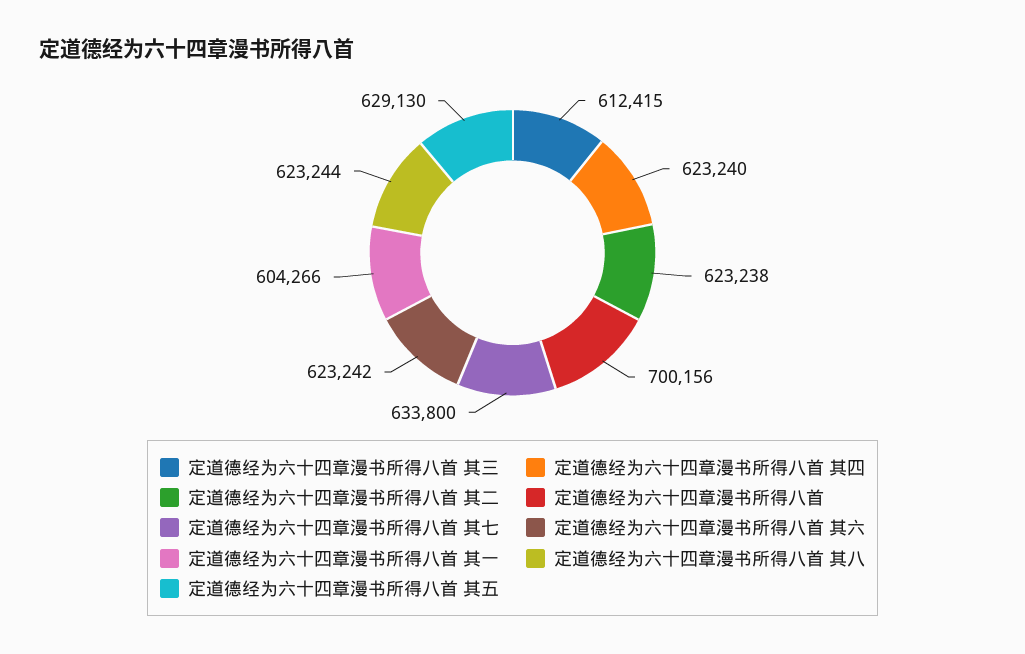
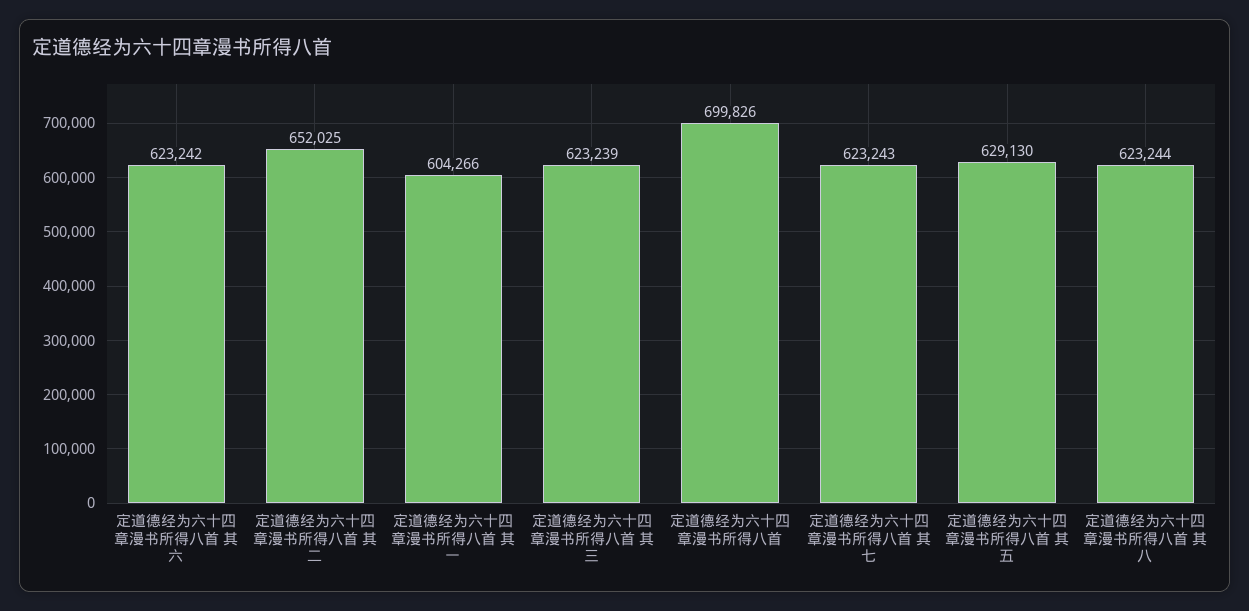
  {
-   "定道德经为六十四章漫书所得八首 其三": 612415,
+   "定道德经为六十四章漫书所得八首 其三": 623239,
-   "定道德经为六十四章漫书所得八首 其四": 623240,
-   "定道德经为六十四章漫书所得八首 其二": 623238,
+   "定道德经为六十四章漫书所得八首 其二": 652025,
-   "定道德经为六十四章漫书所得八首": 700156,
+   "定道德经为六十四章漫书所得八首": 699826,
-   "定道德经为六十四章漫书所得八首 其七": 633800,
+   "定道德经为六十四章漫书所得八首 其七": 623243,
    "定道德经为六十四章漫书所得八首 其六": 623242,
    "定道德经为六十四章漫书所得八首 其一": 604266,
    "定道德经为六十四章漫书所得八首 其八": 623244,
    "定道德经为六十四章漫书所得八首 其五": 629130
  }

